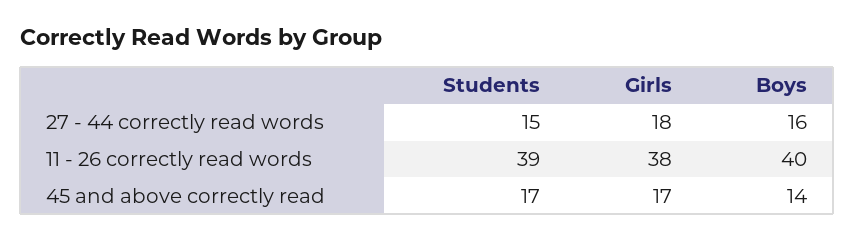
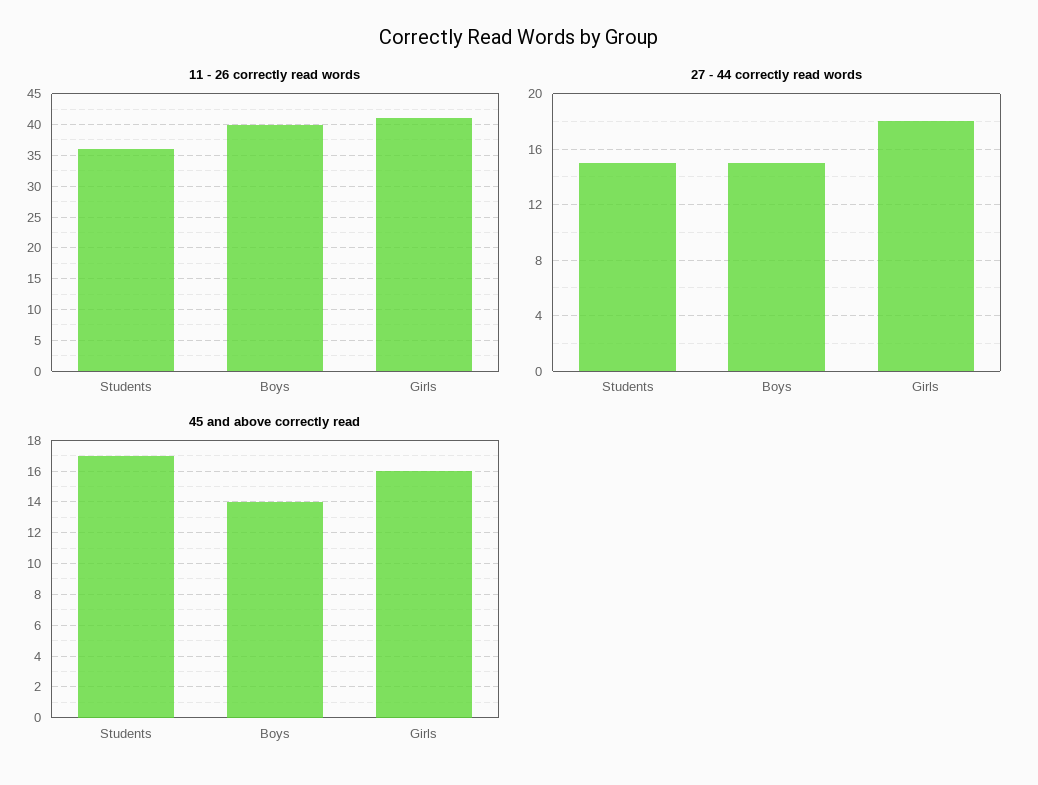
  {
    "27 - 44 correctly read words": {
      "Students": 15,
      "Girls": 18,
-     "Boys": 16
+     "Boys": 15
    },
    "11 - 26 correctly read words": {
-     "Students": 39,
+     "Students": 36,
-     "Girls": 38,
+     "Girls": 41,
      "Boys": 40
    },
    "45 and above correctly read": {
      "Students": 17,
-     "Girls": 17,
+     "Girls": 16,
      "Boys": 14
    }
  }

